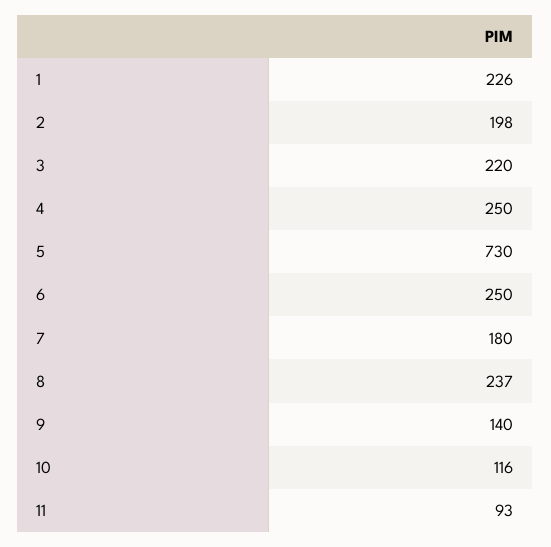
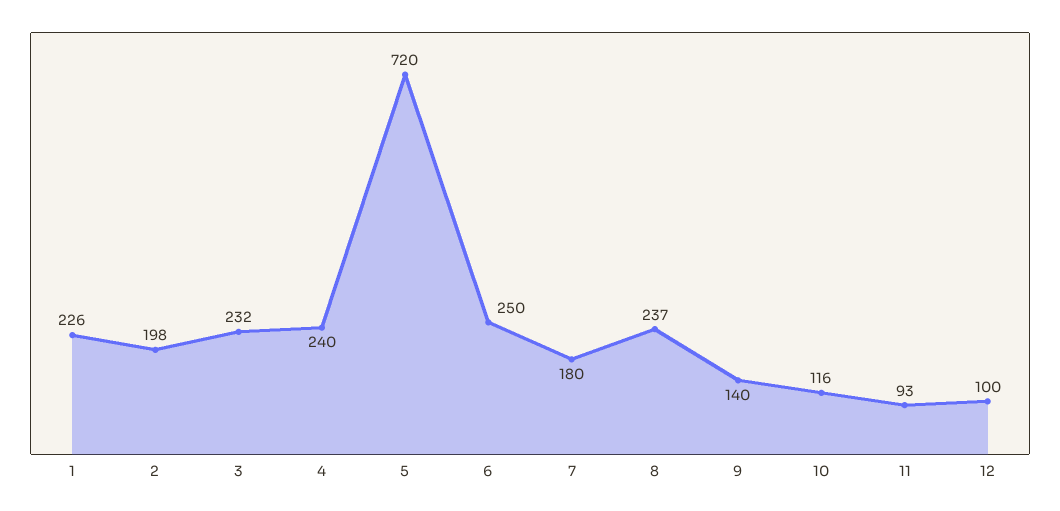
  {
    "1": 226,
    "2": 198,
-   "3": 220,
+   "3": 232,
-   "4": 250,
+   "4": 240,
-   "5": 730,
+   "5": 720,
    "6": 250,
    "7": 180,
    "8": 237,
    "9": 140,
    "10": 116,
-   "11": 93
+   "11": 93,
+   "12": 100
  }

